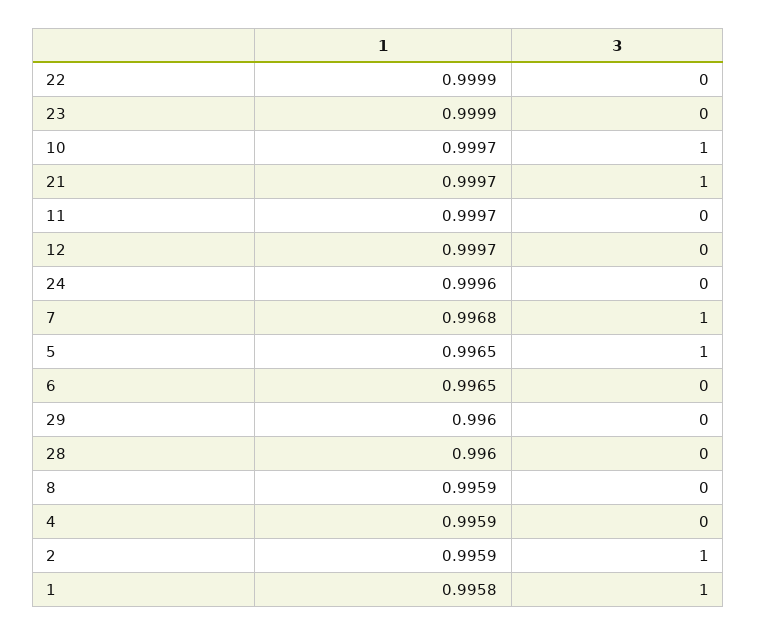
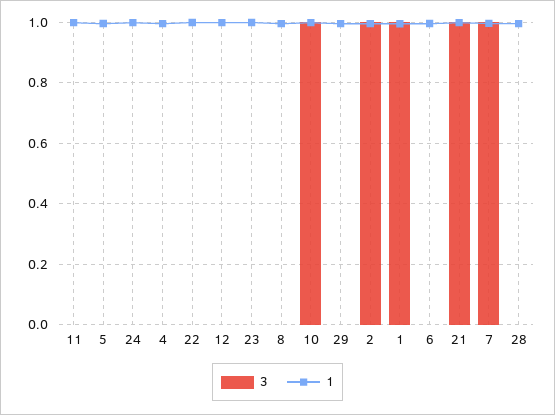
  {
    "1": {
      "22": 0.9999,
      "23": 0.9999,
      "10": 0.9997,
      "21": 0.9997,
      "11": 0.9997,
      "12": 0.9997,
      "24": 0.9996,
      "7": 0.9968,
      "5": 0.9965,
      "6": 0.9965,
      "29": 0.996,
      "28": 0.996,
      "8": 0.9959,
      "4": 0.9959,
      "2": 0.9959,
      "1": 0.9958
    },
    "3": {
      "22": 0,
      "23": 0,
      "10": 1,
      "21": 1,
      "11": 0,
      "12": 0,
      "24": 0,
      "7": 1,
-     "5": 1,
+     "5": 0,
      "6": 0,
      "29": 0,
      "28": 0,
      "8": 0,
      "4": 0,
      "2": 1,
      "1": 1
    }
  }

